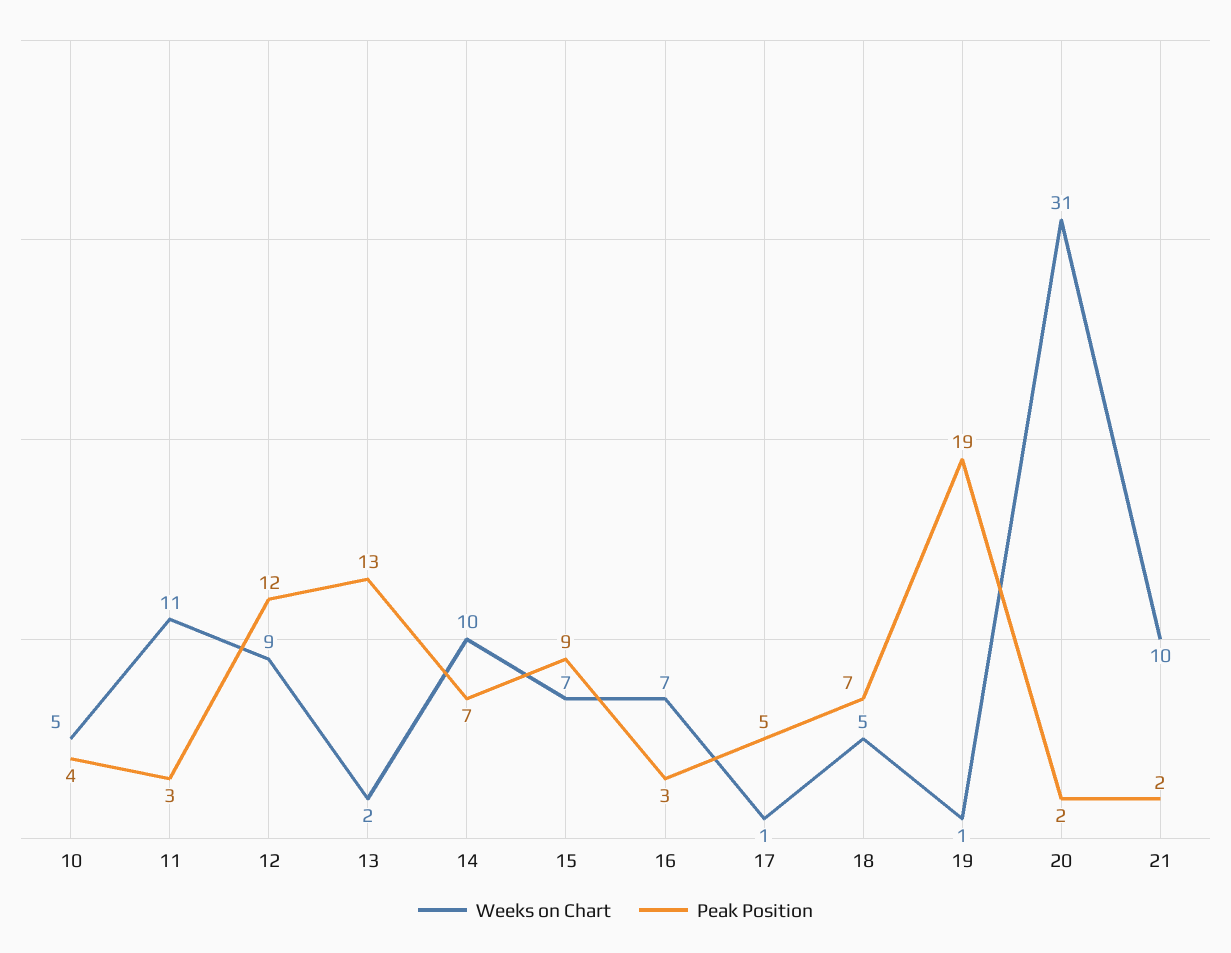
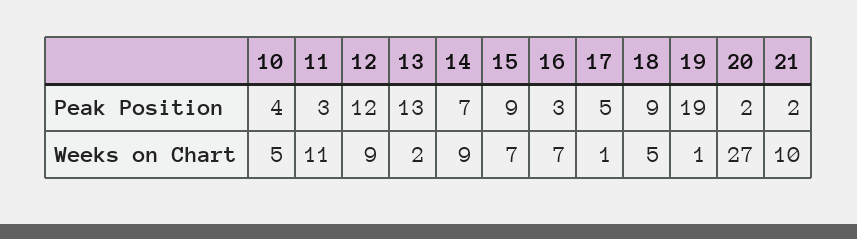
  {
    "Weeks on Chart": {
      "10": 5,
      "11": 11,
      "12": 9,
      "13": 2,
-     "14": 10,
+     "14": 9,
      "15": 7,
      "16": 7,
      "17": 1,
      "18": 5,
      "19": 1,
-     "20": 31,
+     "20": 27,
      "21": 10
    },
    "Peak Position": {
      "10": 4,
      "11": 3,
      "12": 12,
      "13": 13,
      "14": 7,
      "15": 9,
      "16": 3,
      "17": 5,
-     "18": 7,
+     "18": 9,
      "19": 19,
      "20": 2,
      "21": 2
    }
  }

